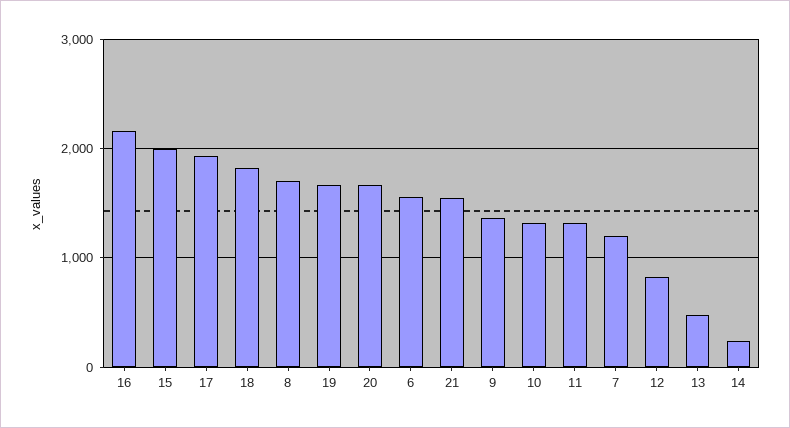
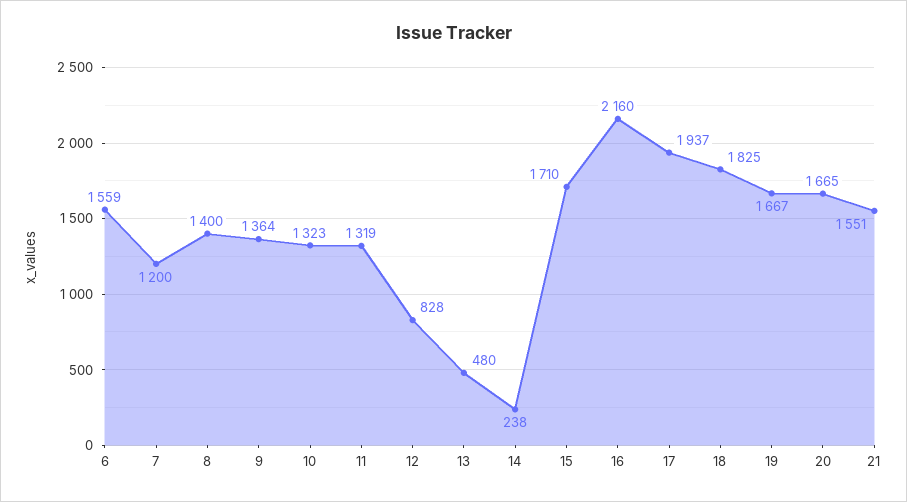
  {
    "16": 2160,
-   "15": 2000,
+   "15": 1710,
    "17": 1937,
    "18": 1825,
-   "8": 1700,
+   "8": 1400,
    "19": 1667,
    "20": 1665,
    "6": 1559,
    "21": 1551,
    "9": 1364,
    "10": 1323,
    "11": 1319,
    "7": 1200,
    "12": 828,
    "13": 480,
    "14": 238
  }

